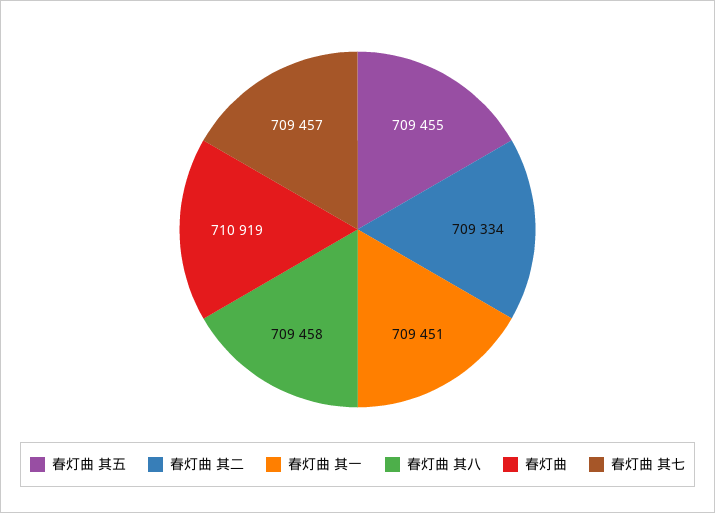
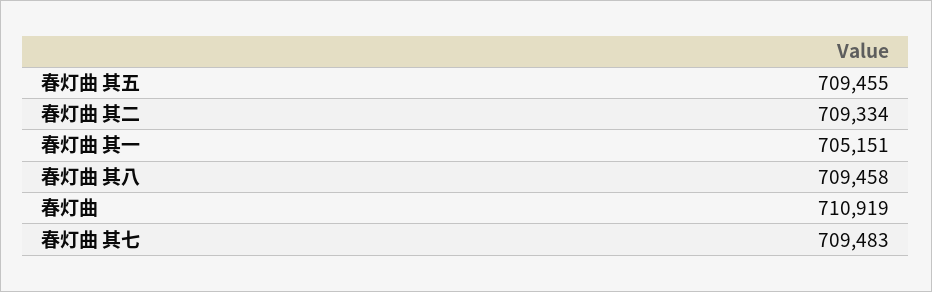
  {
    "春灯曲 其五": 709455,
    "春灯曲 其二": 709334,
-   "春灯曲 其一": 709451,
+   "春灯曲 其一": 705151,
    "春灯曲 其八": 709458,
    "春灯曲": 710919,
-   "春灯曲 其七": 709457
+   "春灯曲 其七": 709483
  }

